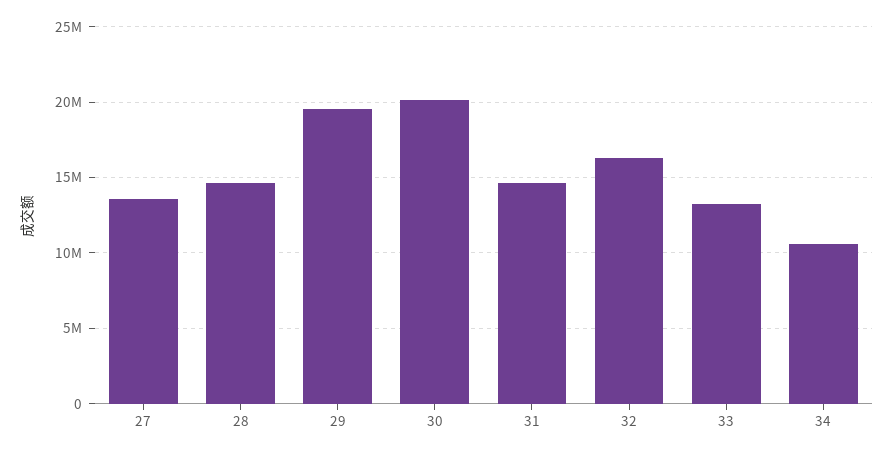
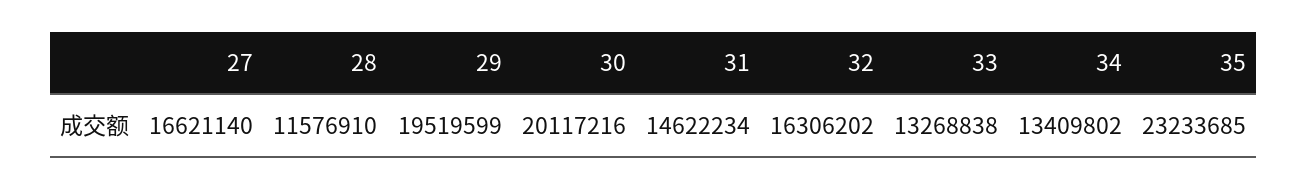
  {
-   "27": 13500000,
+   "27": 16621140,
-   "28": 14500000,
+   "28": 11576910,
    "29": 19519599,
    "30": 20117216,
    "31": 14622234,
    "32": 16306202,
    "33": 13268838,
-   "34": 10500000
+   "34": 13409802,
+   "35": 23233685
  }

